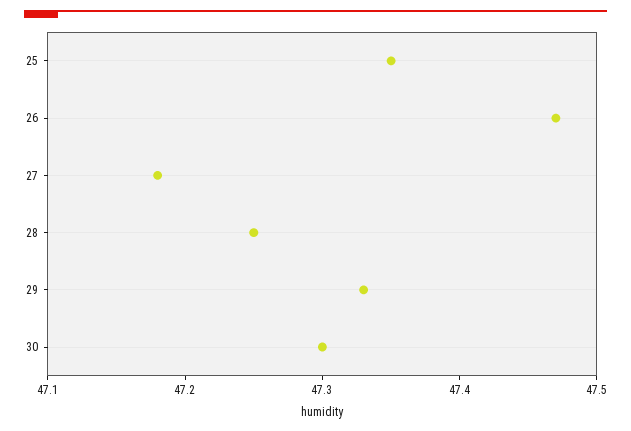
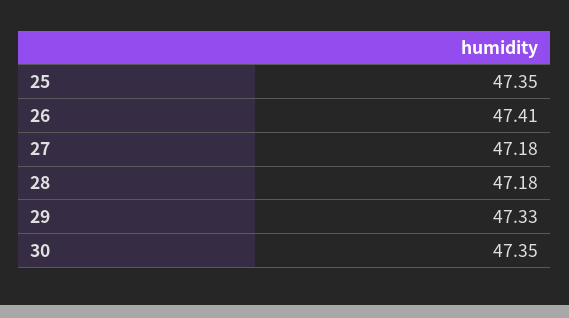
  {
    "25": 47.35,
-   "26": 47.47,
+   "26": 47.41,
    "27": 47.18,
-   "28": 47.25,
+   "28": 47.18,
    "29": 47.33,
-   "30": 47.3
+   "30": 47.35
  }

